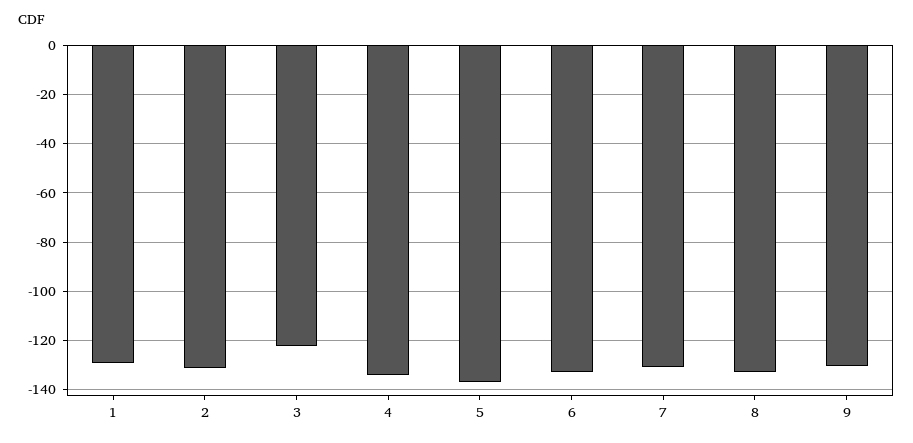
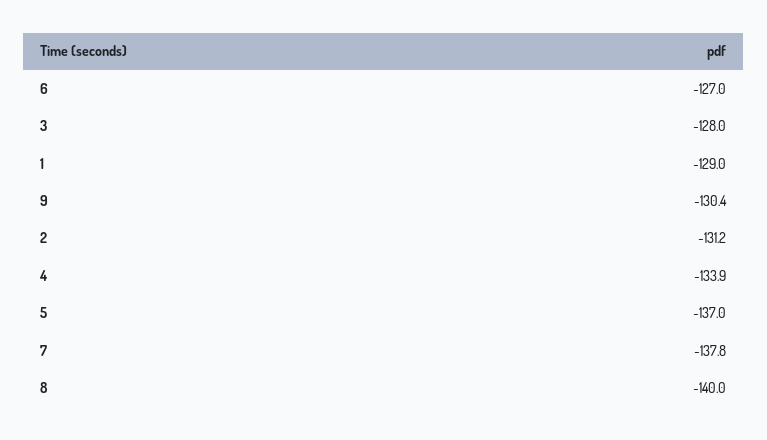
  {
    "1": -129,
    "2": -131.2,
-   "3": -122.5,
+   "3": -128,
    "4": -133.9,
    "5": -137,
-   "6": -132.5,
+   "6": -127,
-   "7": -130,
+   "7": -137.8,
-   "8": -132.5,
+   "8": -140,
    "9": -130.4
  }

